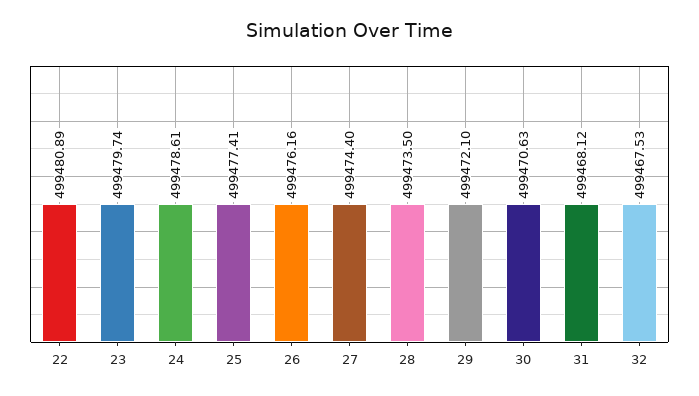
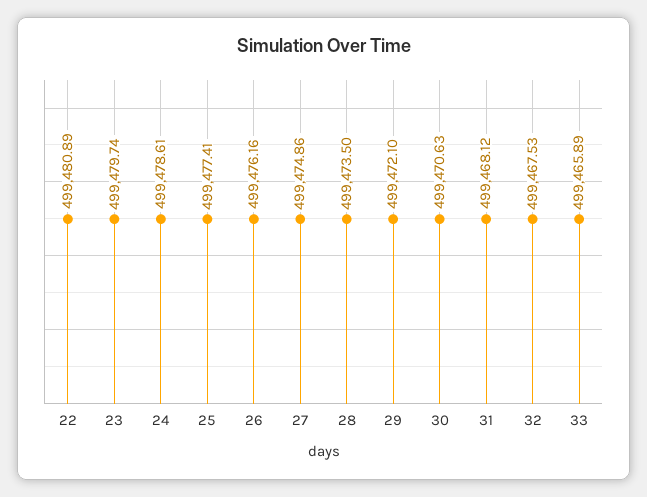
  {
    "22": 499480.89,
    "23": 499479.74,
    "24": 499478.61,
    "25": 499477.41,
    "26": 499476.16,
-   "27": 499474.4,
+   "27": 499474.86,
    "28": 499473.5,
    "29": 499472.1,
    "30": 499470.63,
    "31": 499468.12,
-   "32": 499467.53
+   "32": 499467.53,
+   "33": 499465.89
  }

